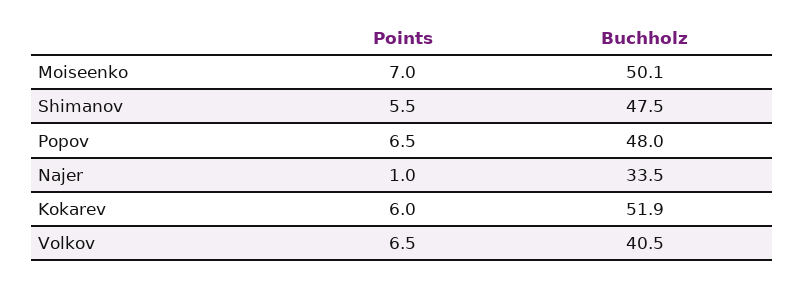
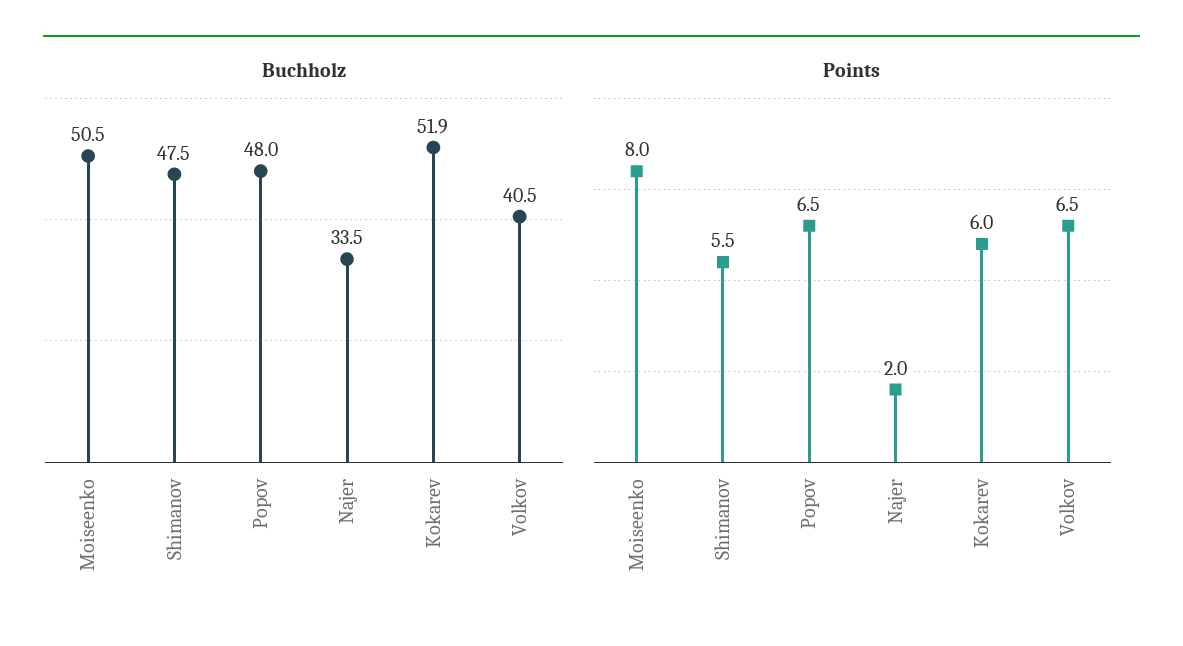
  {
    "Points": {
-     "Moiseenko": 7,
+     "Moiseenko": 8,
      "Shimanov": 5.5,
      "Popov": 6.5,
-     "Najer": 1,
+     "Najer": 2,
      "Kokarev": 6,
      "Volkov": 6.5
    },
    "Buchholz": {
-     "Moiseenko": 50.1,
+     "Moiseenko": 50.5,
      "Shimanov": 47.5,
      "Popov": 48,
      "Najer": 33.5,
      "Kokarev": 51.9,
      "Volkov": 40.5
    }
  }

